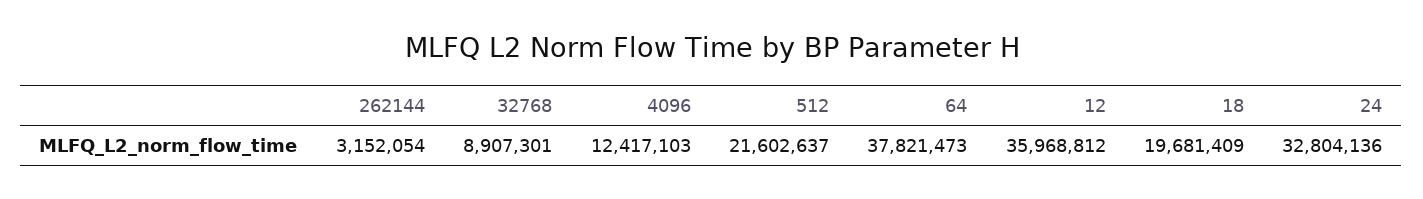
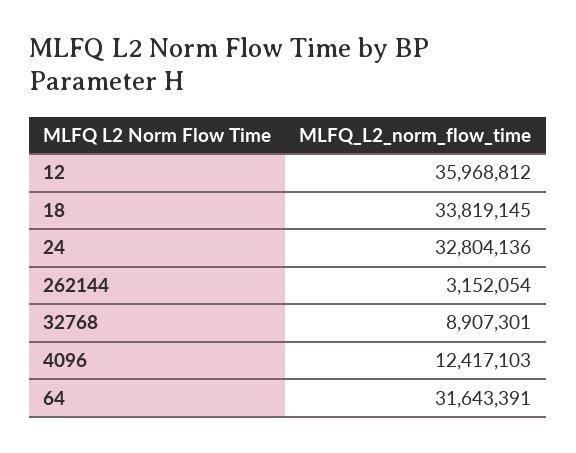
  {
    "262144": 3152054,
    "32768": 8907301,
    "4096": 12417103,
-   "512": 21602637,
-   "64": 37821473,
+   "64": 31643391,
    "12": 35968812,
-   "18": 19681409,
+   "18": 33819145,
    "24": 32804136
  }

